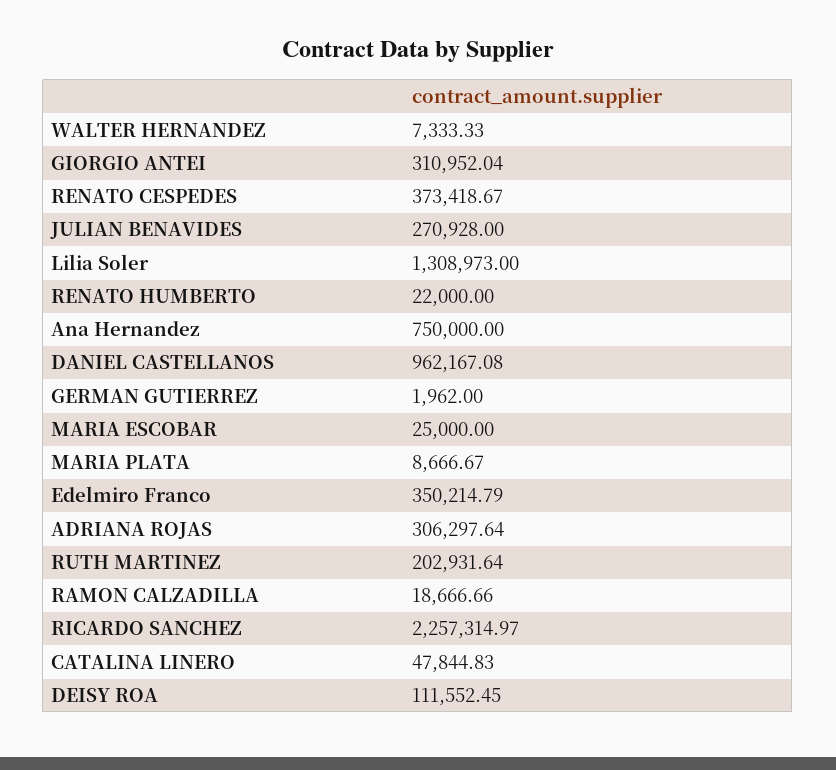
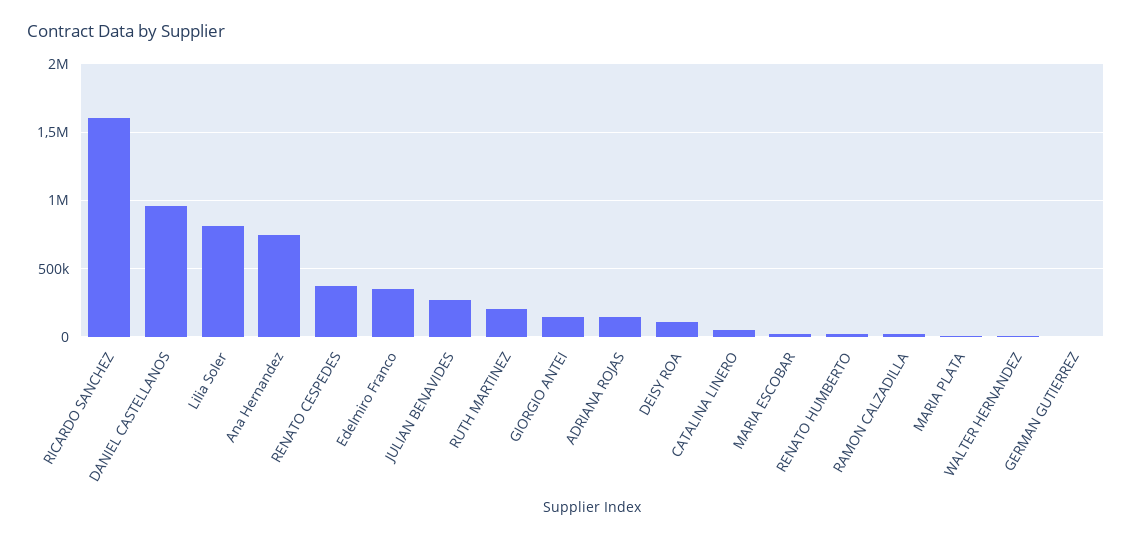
  {
    "WALTER HERNANDEZ": 7333.33,
-   "GIORGIO ANTEI": 310952.04,
+   "GIORGIO ANTEI": 150000,
    "RENATO CESPEDES": 373418.67,
    "JULIAN BENAVIDES": 270928,
-   "Lilia Soler": 1308973,
+   "Lilia Soler": 800000,
    "RENATO HUMBERTO": 22000,
    "Ana Hernandez": 750000,
    "DANIEL CASTELLANOS": 962167.08,
    "GERMAN GUTIERREZ": 1962,
    "MARIA ESCOBAR": 25000,
    "MARIA PLATA": 8666.67,
    "Edelmiro Franco": 350214.79,
-   "ADRIANA ROJAS": 306297.64,
+   "ADRIANA ROJAS": 150000,
    "RUTH MARTINEZ": 202931.64,
    "RAMON CALZADILLA": 18666.66,
-   "RICARDO SANCHEZ": 2257314.97,
+   "RICARDO SANCHEZ": 1600000,
    "CATALINA LINERO": 47844.83,
    "DEISY ROA": 111552.45
  }

